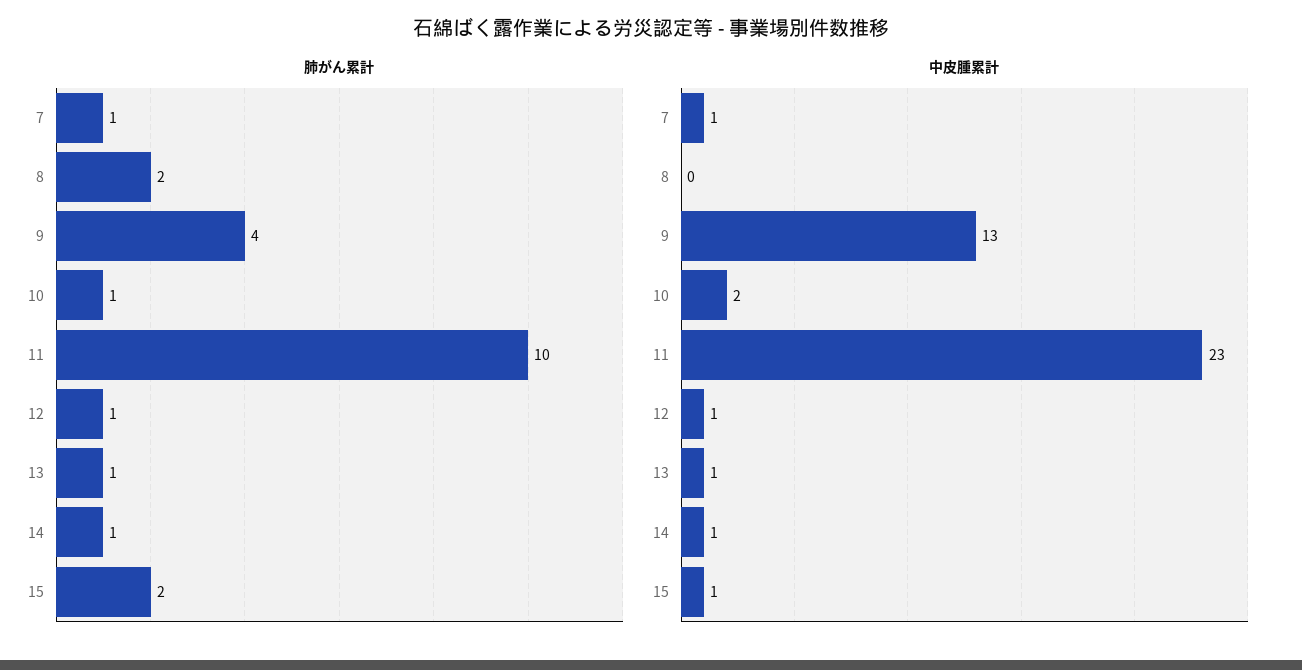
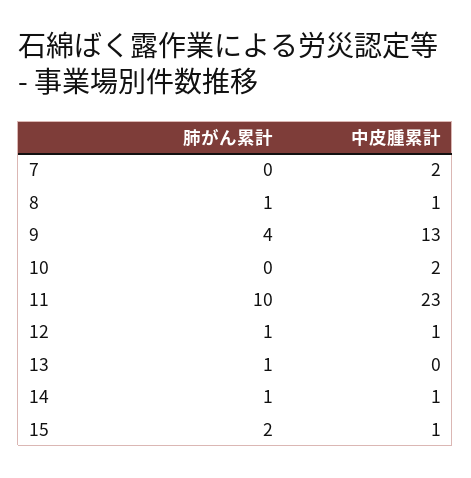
  {
    "肺がん累計": {
-     "7": 1,
+     "7": 0,
-     "8": 2,
+     "8": 1,
      "9": 4,
-     "10": 1,
+     "10": 0,
      "11": 10,
      "12": 1,
      "13": 1,
      "14": 1,
      "15": 2
    },
    "中皮腫累計": {
-     "7": 1,
+     "7": 2,
-     "8": 0,
+     "8": 1,
      "9": 13,
      "10": 2,
      "11": 23,
      "12": 1,
-     "13": 1,
+     "13": 0,
      "14": 1,
      "15": 1
    }
  }

